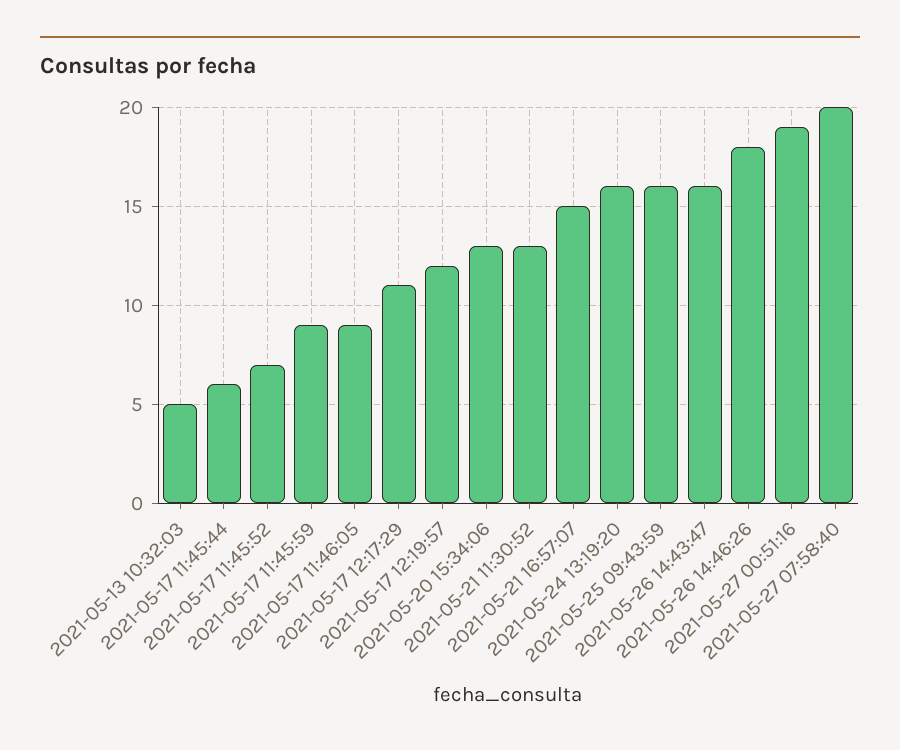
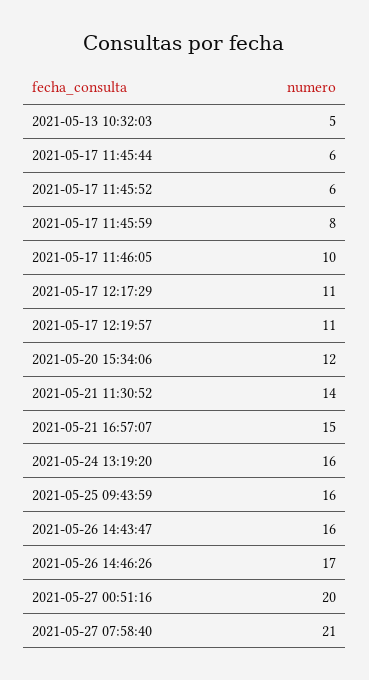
  {
    "2021-05-13 10:32:03": 5,
    "2021-05-17 11:45:44": 6,
-   "2021-05-17 11:45:52": 7,
+   "2021-05-17 11:45:52": 6,
-   "2021-05-17 11:45:59": 9,
+   "2021-05-17 11:45:59": 8,
-   "2021-05-17 11:46:05": 9,
+   "2021-05-17 11:46:05": 10,
    "2021-05-17 12:17:29": 11,
-   "2021-05-17 12:19:57": 12,
+   "2021-05-17 12:19:57": 11,
-   "2021-05-20 15:34:06": 13,
+   "2021-05-20 15:34:06": 12,
-   "2021-05-21 11:30:52": 13,
+   "2021-05-21 11:30:52": 14,
    "2021-05-21 16:57:07": 15,
    "2021-05-24 13:19:20": 16,
    "2021-05-25 09:43:59": 16,
    "2021-05-26 14:43:47": 16,
-   "2021-05-26 14:46:26": 18,
+   "2021-05-26 14:46:26": 17,
-   "2021-05-27 00:51:16": 19,
+   "2021-05-27 00:51:16": 20,
-   "2021-05-27 07:58:40": 20
+   "2021-05-27 07:58:40": 21
  }

